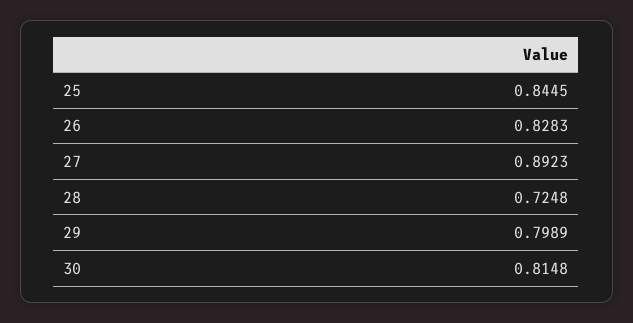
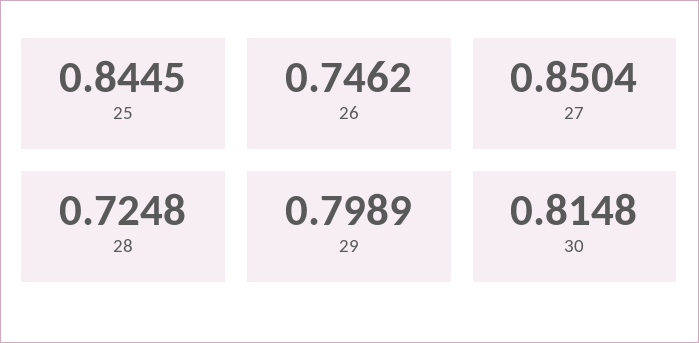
  {
    "25": 0.8445,
-   "26": 0.8283,
+   "26": 0.7462,
-   "27": 0.8923,
+   "27": 0.8504,
    "28": 0.7248,
    "29": 0.7989,
    "30": 0.8148
  }

